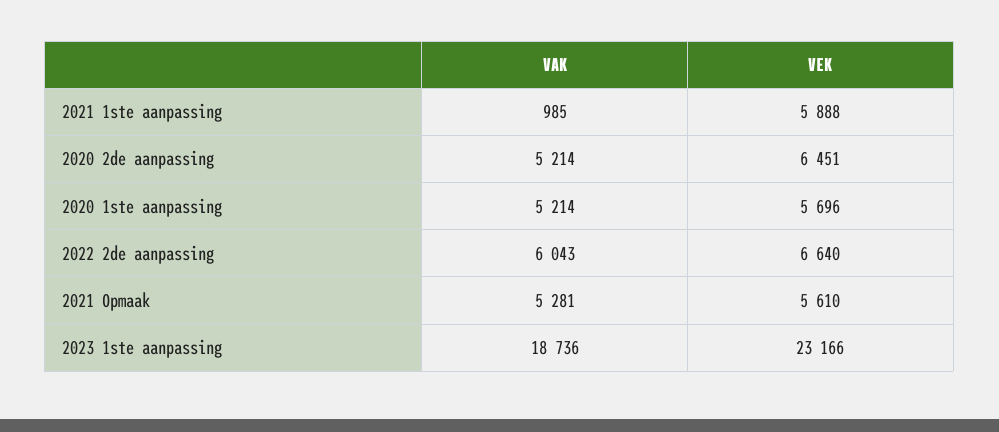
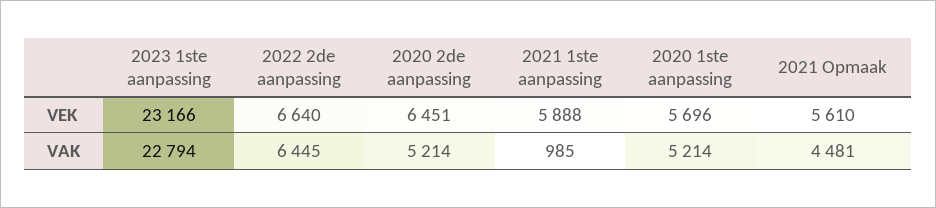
  {
    "VAK": {
      "2021 1ste aanpassing": 985,
      "2020 2de aanpassing": 5214,
      "2020 1ste aanpassing": 5214,
-     "2022 2de aanpassing": 6043,
+     "2022 2de aanpassing": 6445,
-     "2021 Opmaak": 5281,
+     "2021 Opmaak": 4481,
-     "2023 1ste aanpassing": 18736
+     "2023 1ste aanpassing": 22794
    },
    "VEK": {
      "2021 1ste aanpassing": 5888,
      "2020 2de aanpassing": 6451,
      "2020 1ste aanpassing": 5696,
      "2022 2de aanpassing": 6640,
      "2021 Opmaak": 5610,
      "2023 1ste aanpassing": 23166
    }
  }

